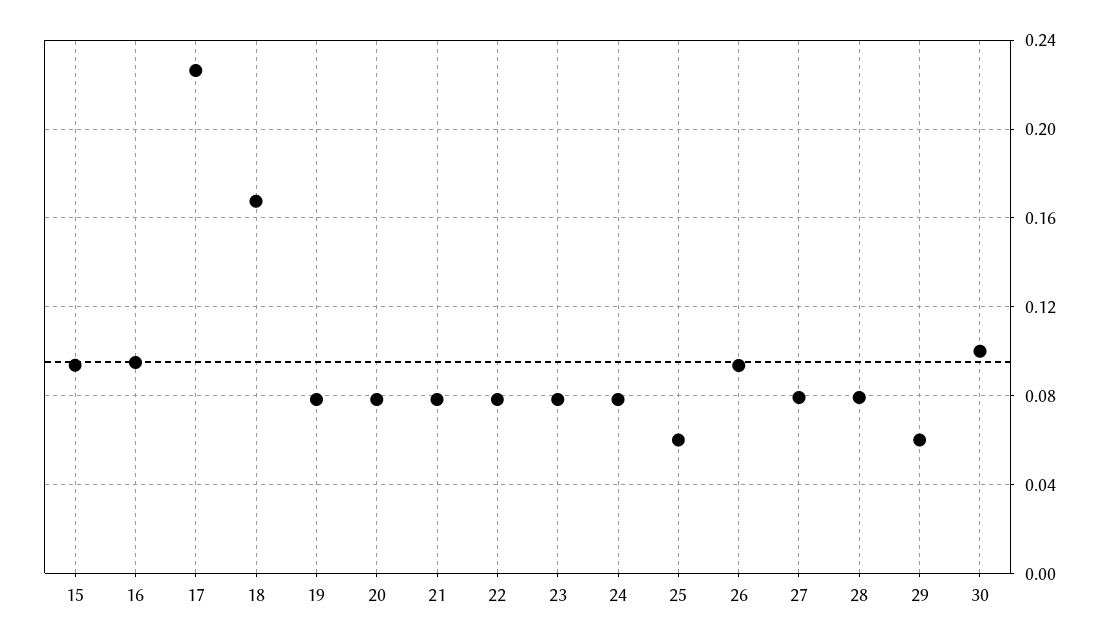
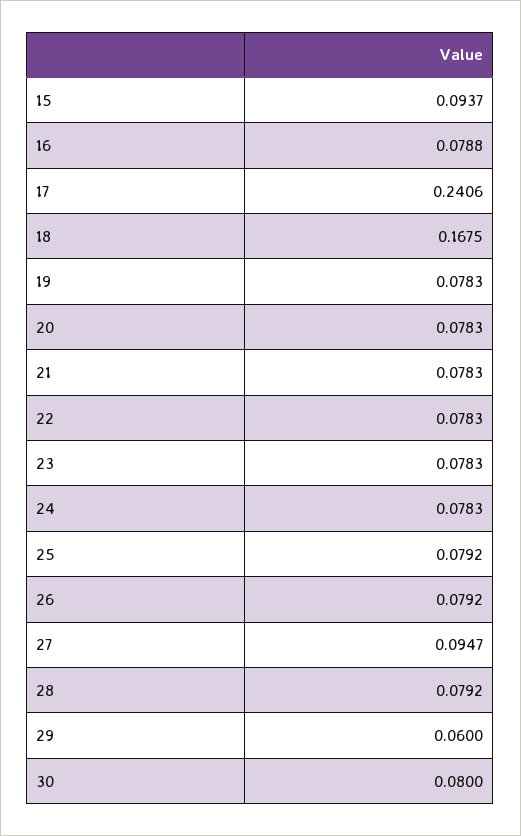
  {
    "15": 0.0937,
-   "16": 0.095,
+   "16": 0.0788,
-   "17": 0.225,
+   "17": 0.2406,
    "18": 0.1675,
    "19": 0.0783,
    "20": 0.0783,
    "21": 0.0783,
    "22": 0.0783,
    "23": 0.0783,
    "24": 0.0783,
-   "25": 0.06,
+   "25": 0.0792,
-   "26": 0.095,
+   "26": 0.0792,
-   "27": 0.08,
+   "27": 0.0947,
    "28": 0.0792,
    "29": 0.06,
-   "30": 0.1
+   "30": 0.08
  }

